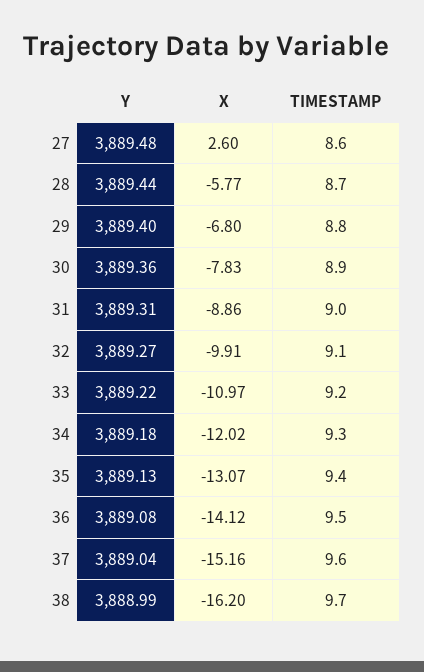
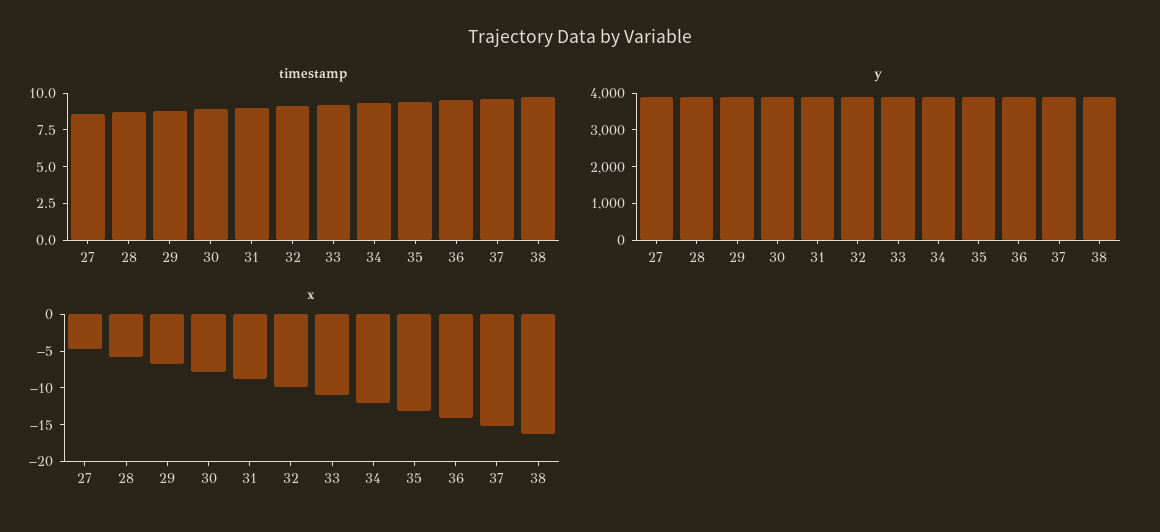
  {
    "Y": {
      "27": 3889.48,
      "28": 3889.44,
      "29": 3889.4,
      "30": 3889.36,
      "31": 3889.31,
      "32": 3889.27,
      "33": 3889.22,
      "34": 3889.18,
      "35": 3889.13,
      "36": 3889.08,
      "37": 3889.04,
      "38": 3888.99
    },
    "X": {
-     "27": 2.6,
+     "27": -5,
      "28": -5.77,
      "29": -6.8,
      "30": -7.83,
      "31": -8.86,
      "32": -9.91,
      "33": -10.97,
      "34": -12.02,
      "35": -13.07,
      "36": -14.12,
      "37": -15.16,
      "38": -16.2
    },
    "TIMESTAMP": {
      "27": 8.6,
      "28": 8.7,
      "29": 8.8,
      "30": 8.9,
      "31": 9,
      "32": 9.1,
      "33": 9.2,
      "34": 9.3,
      "35": 9.4,
      "36": 9.5,
      "37": 9.6,
      "38": 9.7
    }
  }

